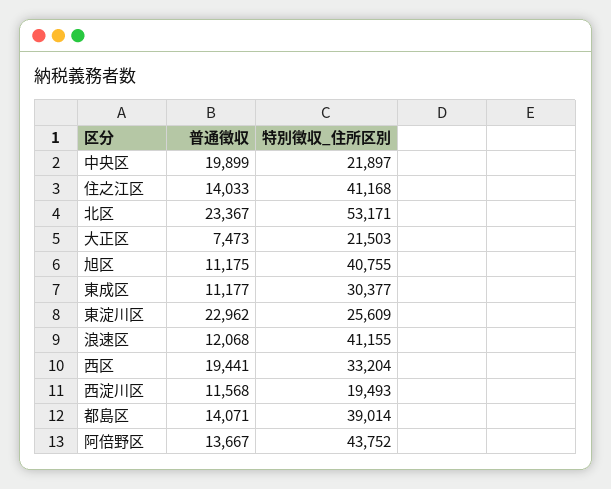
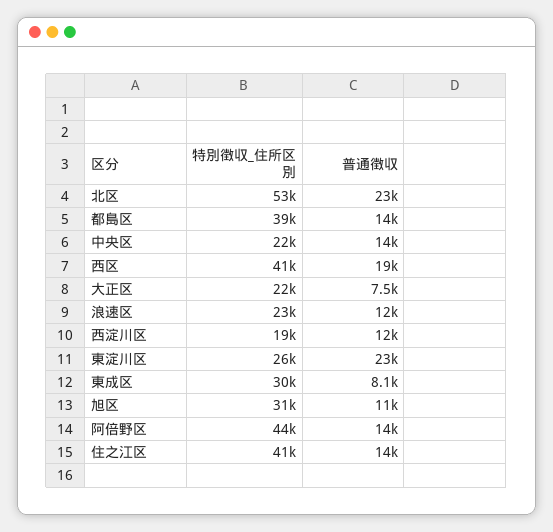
  {
    "普通徴収": {
-     "中央区": 19899,
+     "中央区": 14000,
      "住之江区": 14033,
      "北区": 23367,
      "大正区": 7473,
      "旭区": 11175,
-     "東成区": 11177,
+     "東成区": 8100,
      "東淀川区": 22962,
      "浪速区": 12068,
      "西区": 19441,
      "西淀川区": 11568,
      "都島区": 14071,
      "阿倍野区": 13667
    },
    "特別徴収_住所区別": {
      "中央区": 21897,
      "住之江区": 41168,
      "北区": 53171,
      "大正区": 21503,
-     "旭区": 40755,
+     "旭区": 31000,
      "東成区": 30377,
      "東淀川区": 25609,
-     "浪速区": 41155,
+     "浪速区": 23000,
-     "西区": 33204,
+     "西区": 41000,
      "西淀川区": 19493,
      "都島区": 39014,
      "阿倍野区": 43752
    }
  }

